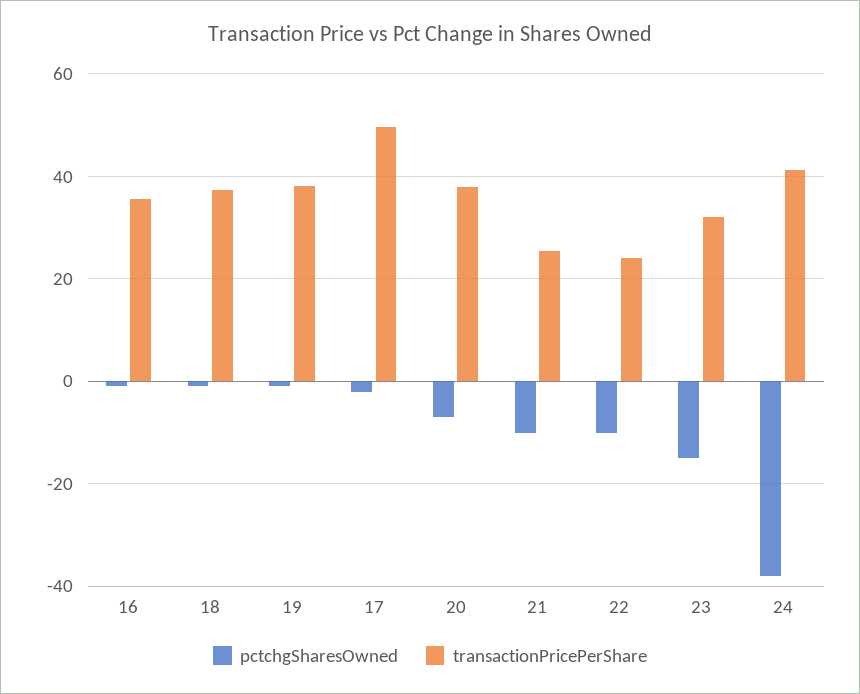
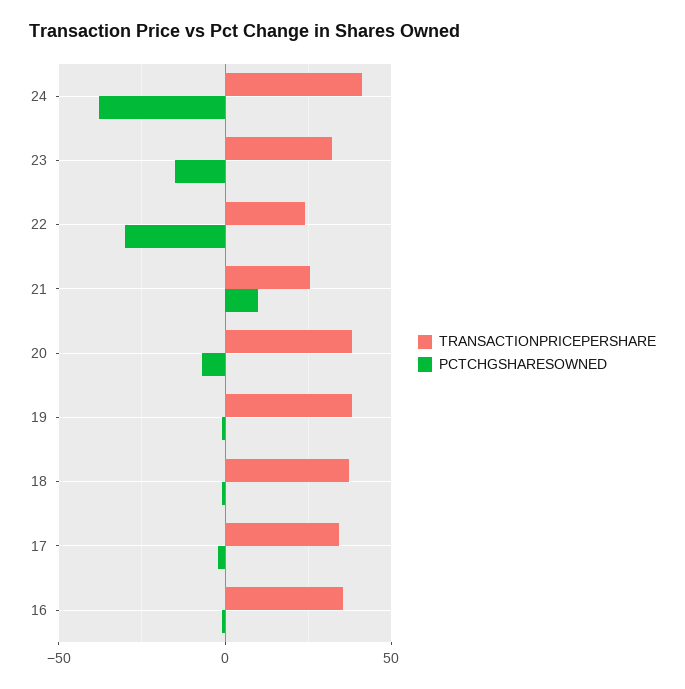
  {
    "pctchgSharesOwned": {
      "16": -2,
      "18": -2,
      "19": -2,
      "17": -2,
      "20": -8,
-     "21": -10,
+     "21": 10,
-     "22": -10,
+     "22": -30,
      "23": -16,
      "24": -38
    },
    "transactionPricePerShare": {
      "16": 36,
      "18": 38,
      "19": 38,
-     "17": 50,
+     "17": 35,
      "20": 38,
      "21": 26,
      "22": 24,
      "23": 32,
      "24": 42
    }
  }

